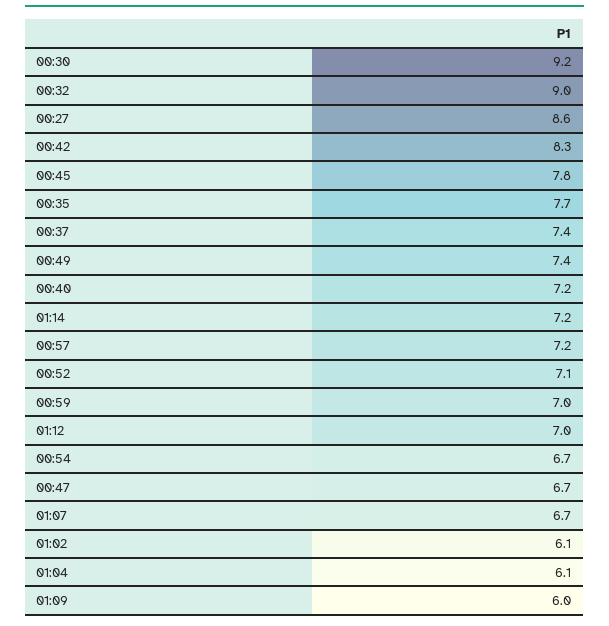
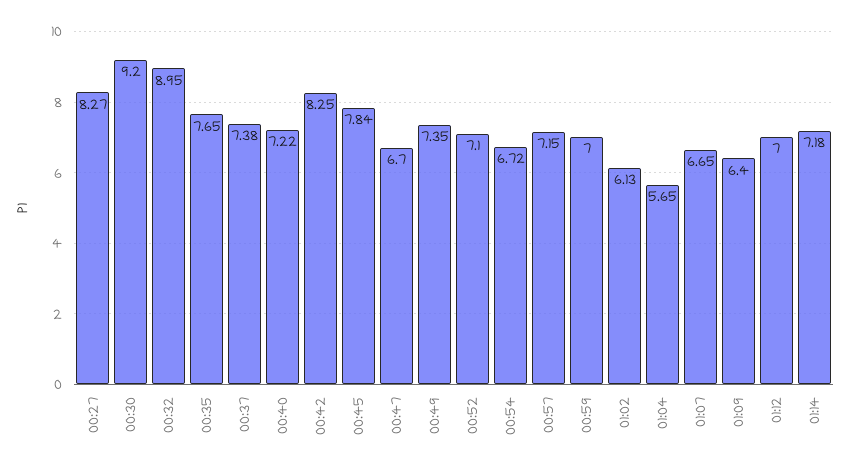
  {
    "00:30": 9.2,
    "00:32": 8.95,
-   "00:27": 8.6,
+   "00:27": 8.27,
    "00:42": 8.25,
    "00:45": 7.84,
    "00:35": 7.65,
    "00:37": 7.38,
    "00:49": 7.35,
    "00:40": 7.22,
    "01:14": 7.18,
    "00:57": 7.15,
    "00:52": 7.1,
    "00:59": 7,
    "01:12": 7,
    "00:54": 6.72,
    "00:47": 6.7,
    "01:07": 6.65,
    "01:02": 6.13,
-   "01:04": 6.1,
+   "01:04": 5.65,
-   "01:09": 6
+   "01:09": 6.4
  }

